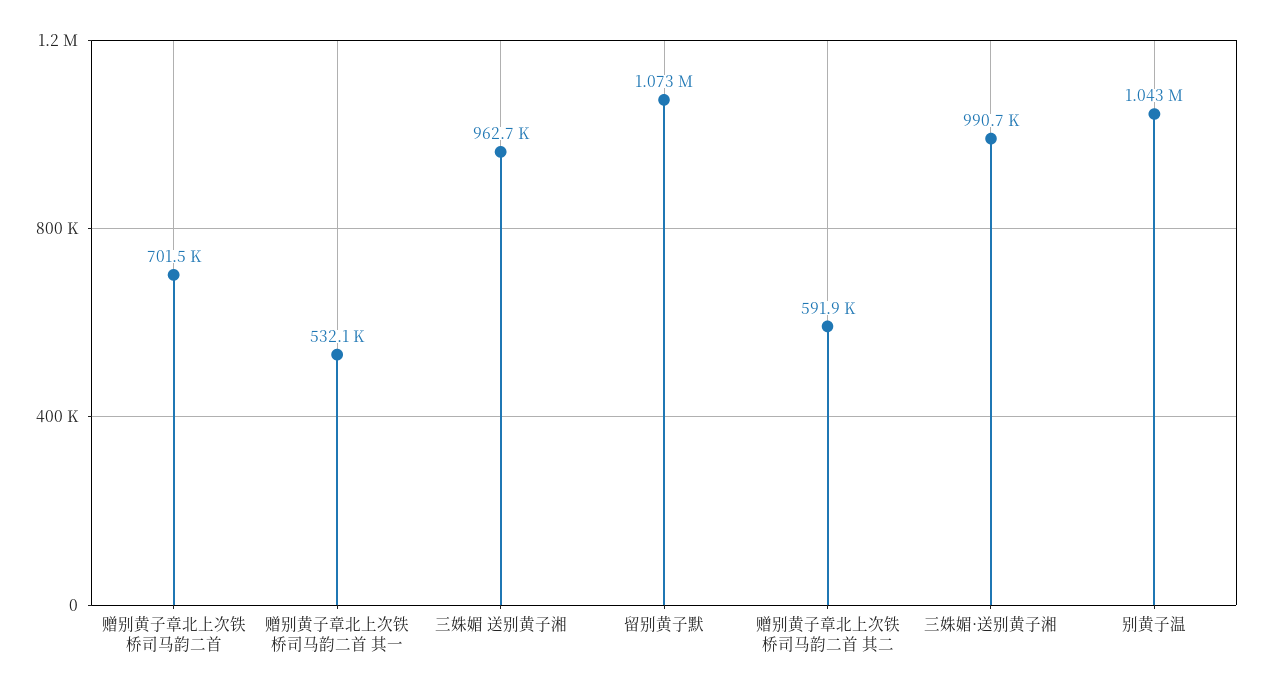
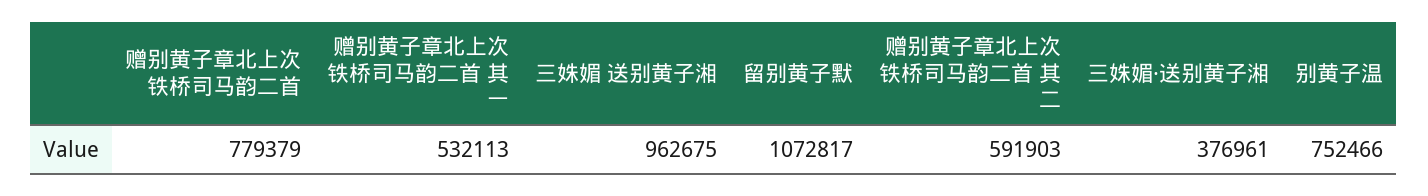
  {
-   "赠别黄子章北上次铁桥司马韵二首": 701500,
+   "赠别黄子章北上次铁桥司马韵二首": 779379,
    "赠别黄子章北上次铁桥司马韵二首 其一": 532113,
    "三姝媚 送别黄子湘": 962675,
    "留别黄子默": 1072817,
    "赠别黄子章北上次铁桥司马韵二首 其二": 591903,
-   "三姝媚·送别黄子湘": 990700,
+   "三姝媚·送别黄子湘": 376961,
-   "别黄子温": 1043000
+   "别黄子温": 752466
  }

